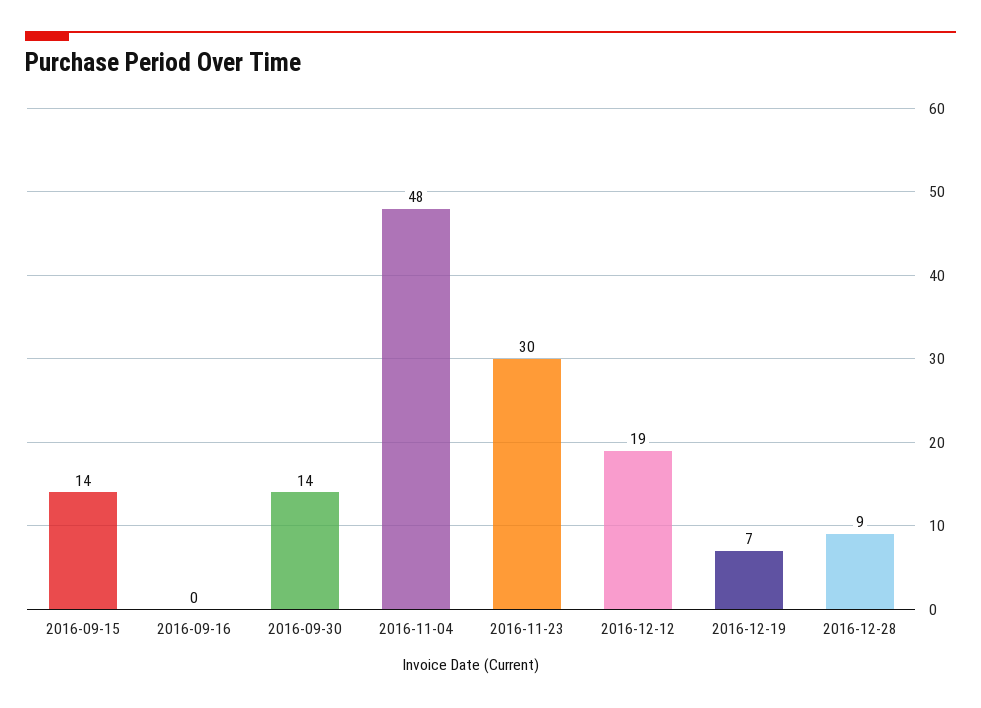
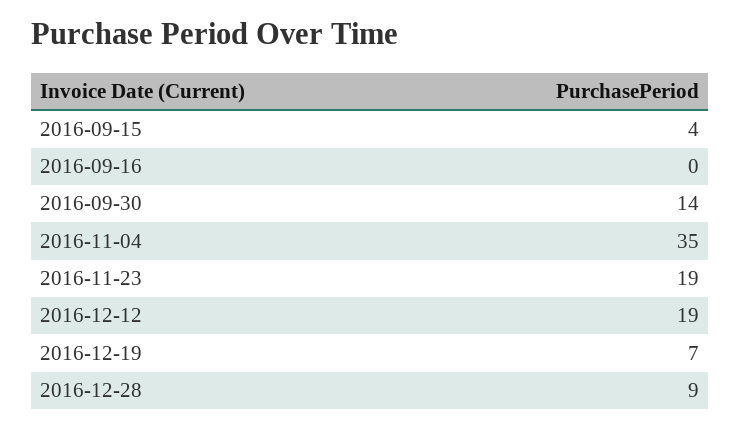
  {
-   "2016-09-15": 14,
+   "2016-09-15": 4,
    "2016-09-16": 0,
    "2016-09-30": 14,
-   "2016-11-04": 48,
+   "2016-11-04": 35,
-   "2016-11-23": 30,
+   "2016-11-23": 19,
    "2016-12-12": 19,
    "2016-12-19": 7,
    "2016-12-28": 9
  }

